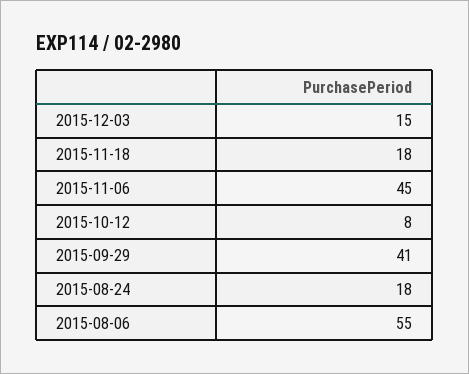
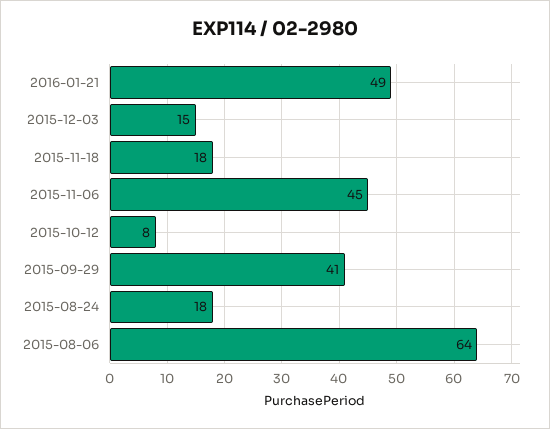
  {
    "2015-12-03": 15,
    "2015-11-18": 18,
    "2015-11-06": 45,
    "2015-10-12": 8,
    "2015-09-29": 41,
    "2015-08-24": 18,
-   "2015-08-06": 55
+   "2015-08-06": 64,
+   "2016-01-21": 49
  }

